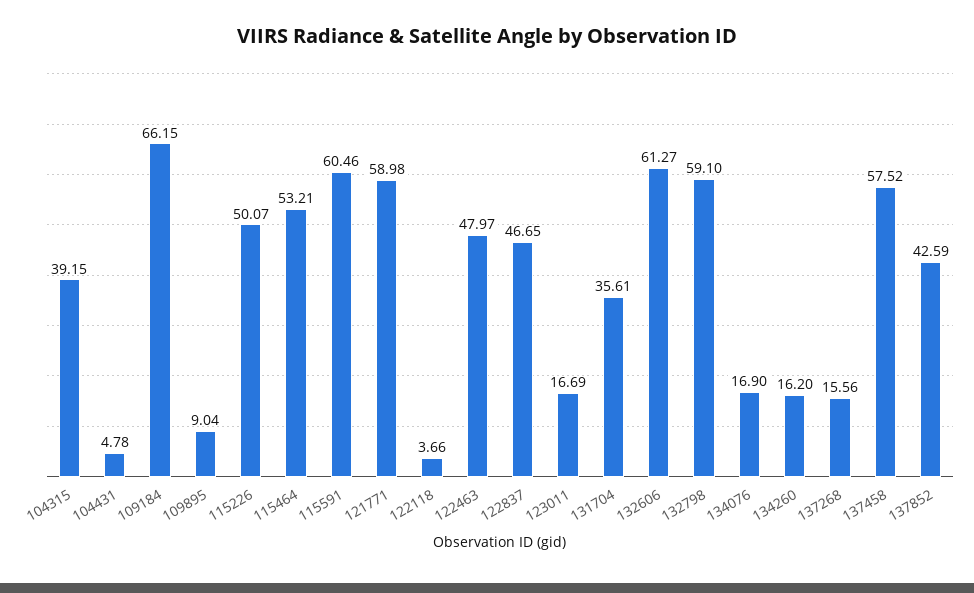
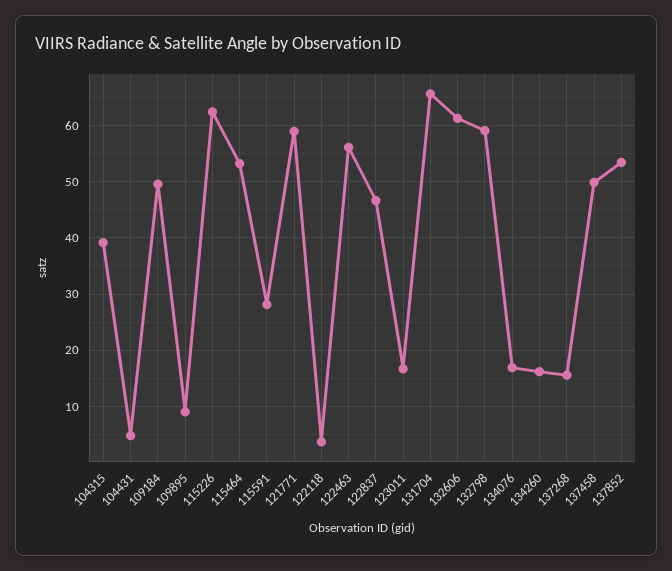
  {
    "104315": 39.15,
    "104431": 4.78,
-   "109184": 66.15,
+   "109184": 50,
    "109895": 9.04,
-   "115226": 50.07,
+   "115226": 62,
    "115464": 53.21,
-   "115591": 60.46,
+   "115591": 28,
    "121771": 58.98,
    "122118": 3.66,
-   "122463": 47.97,
+   "122463": 56,
    "122837": 46.65,
    "123011": 16.69,
-   "131704": 35.61,
+   "131704": 66,
    "132606": 61.27,
    "132798": 59.1,
    "134076": 16.9,
    "134260": 16.2,
    "137268": 15.56,
-   "137458": 57.52,
+   "137458": 50,
-   "137852": 42.59
+   "137852": 54
  }

